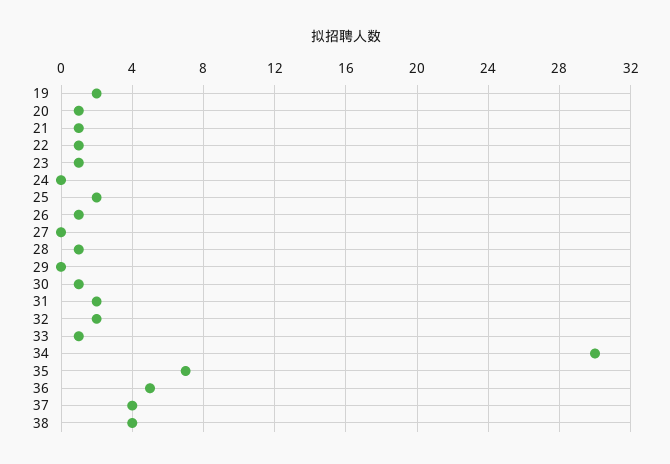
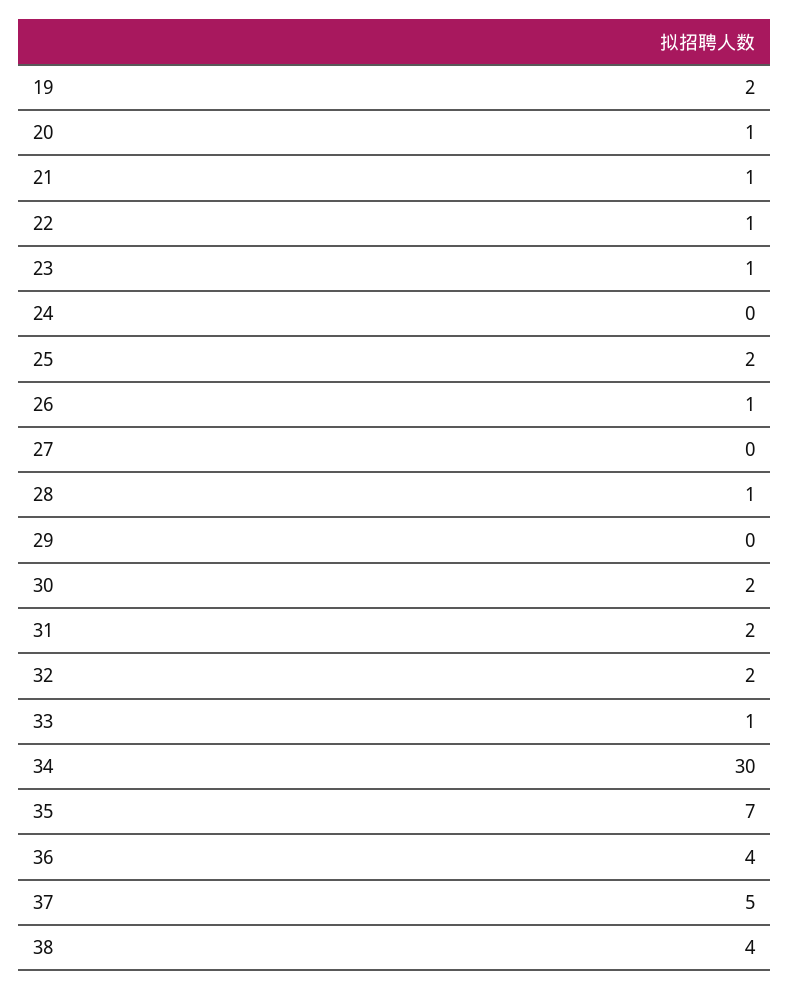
  {
    "19": 2,
    "20": 1,
    "21": 1,
    "22": 1,
    "23": 1,
    "24": 0,
    "25": 2,
    "26": 1,
    "27": 0,
    "28": 1,
    "29": 0,
-   "30": 1,
+   "30": 2,
    "31": 2,
    "32": 2,
    "33": 1,
    "34": 30,
    "35": 7,
-   "36": 5,
+   "36": 4,
-   "37": 4,
+   "37": 5,
    "38": 4
  }

